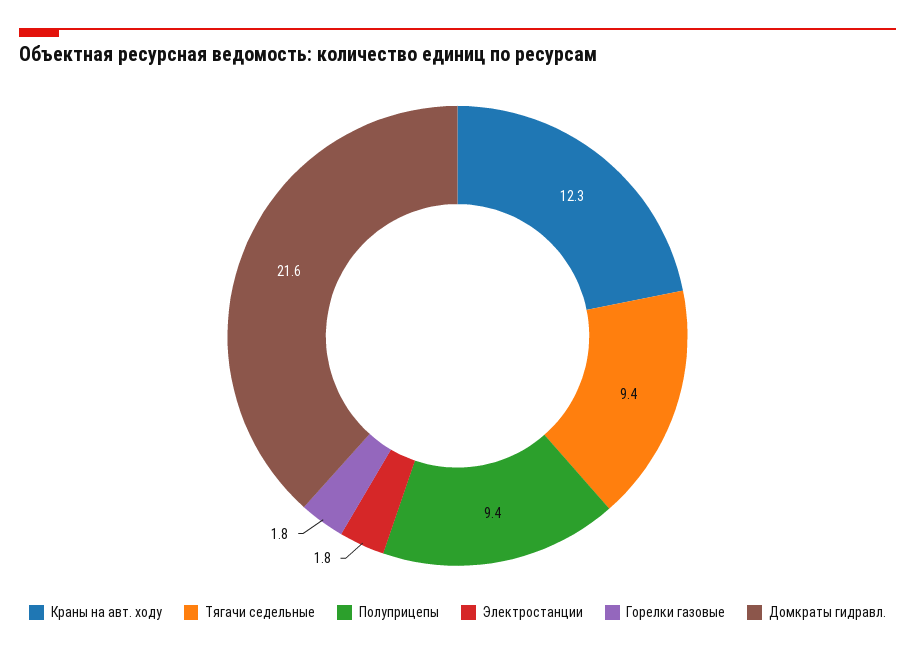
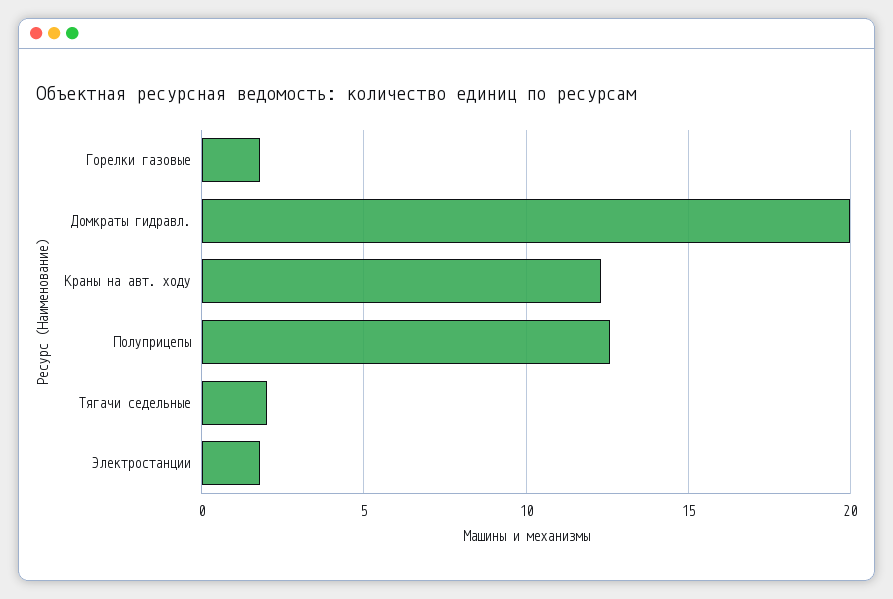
  {
    "Краны на авт. ходу": 12.3,
-   "Тягачи седельные": 9.4,
+   "Тягачи седельные": 2,
-   "Полуприцепы": 9.4,
+   "Полуприцепы": 12.5,
    "Электростанции": 1.8,
    "Горелки газовые": 1.8,
-   "Домкраты гидравл.": 21.6
+   "Домкраты гидравл.": 20
  }

